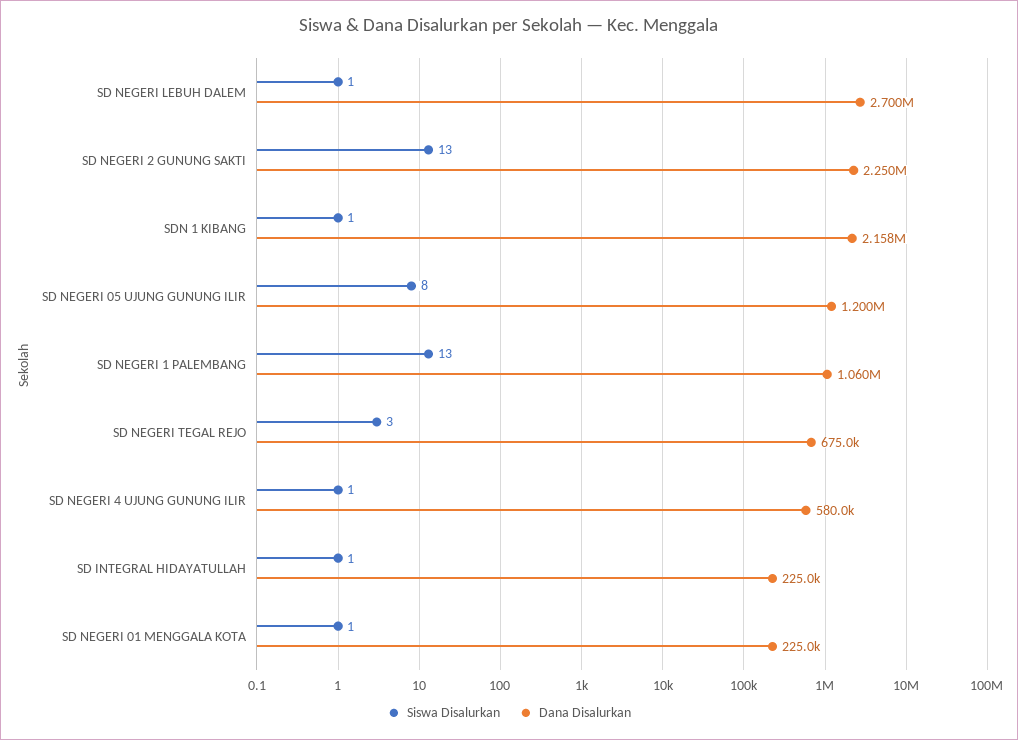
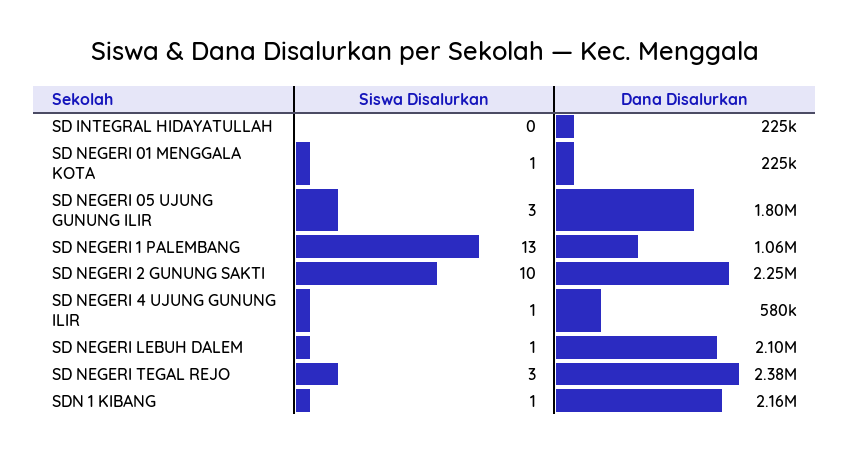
  {
    "Siswa Disalurkan": {
      "SD NEGERI LEBUH DALEM": 1,
-     "SD NEGERI 2 GUNUNG SAKTI": 13,
+     "SD NEGERI 2 GUNUNG SAKTI": 10,
      "SDN 1 KIBANG": 1,
-     "SD NEGERI 05 UJUNG GUNUNG ILIR": 8,
+     "SD NEGERI 05 UJUNG GUNUNG ILIR": 3,
      "SD NEGERI 1 PALEMBANG": 13,
      "SD NEGERI TEGAL REJO": 3,
      "SD NEGERI 4 UJUNG GUNUNG ILIR": 1,
-     "SD INTEGRAL HIDAYATULLAH": 1,
+     "SD INTEGRAL HIDAYATULLAH": 0,
      "SD NEGERI 01 MENGGALA KOTA": 1
    },
    "Dana Disalurkan": {
-     "SD NEGERI LEBUH DALEM": 2700000,
+     "SD NEGERI LEBUH DALEM": 2100000,
      "SD NEGERI 2 GUNUNG SAKTI": 2250000,
      "SDN 1 KIBANG": 2158000,
-     "SD NEGERI 05 UJUNG GUNUNG ILIR": 1200000,
+     "SD NEGERI 05 UJUNG GUNUNG ILIR": 1800000,
      "SD NEGERI 1 PALEMBANG": 1060000,
-     "SD NEGERI TEGAL REJO": 675000,
+     "SD NEGERI TEGAL REJO": 2380000,
      "SD NEGERI 4 UJUNG GUNUNG ILIR": 580000,
      "SD INTEGRAL HIDAYATULLAH": 225000,
      "SD NEGERI 01 MENGGALA KOTA": 225000
    }
  }

